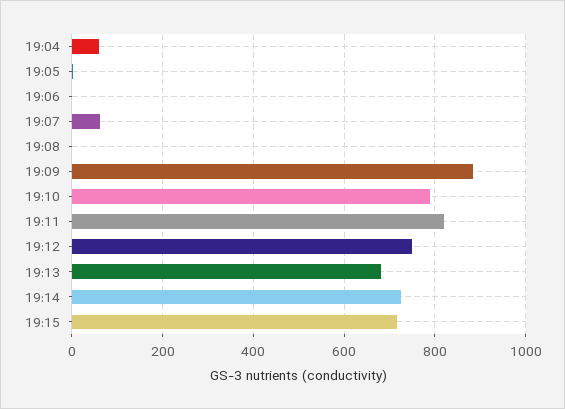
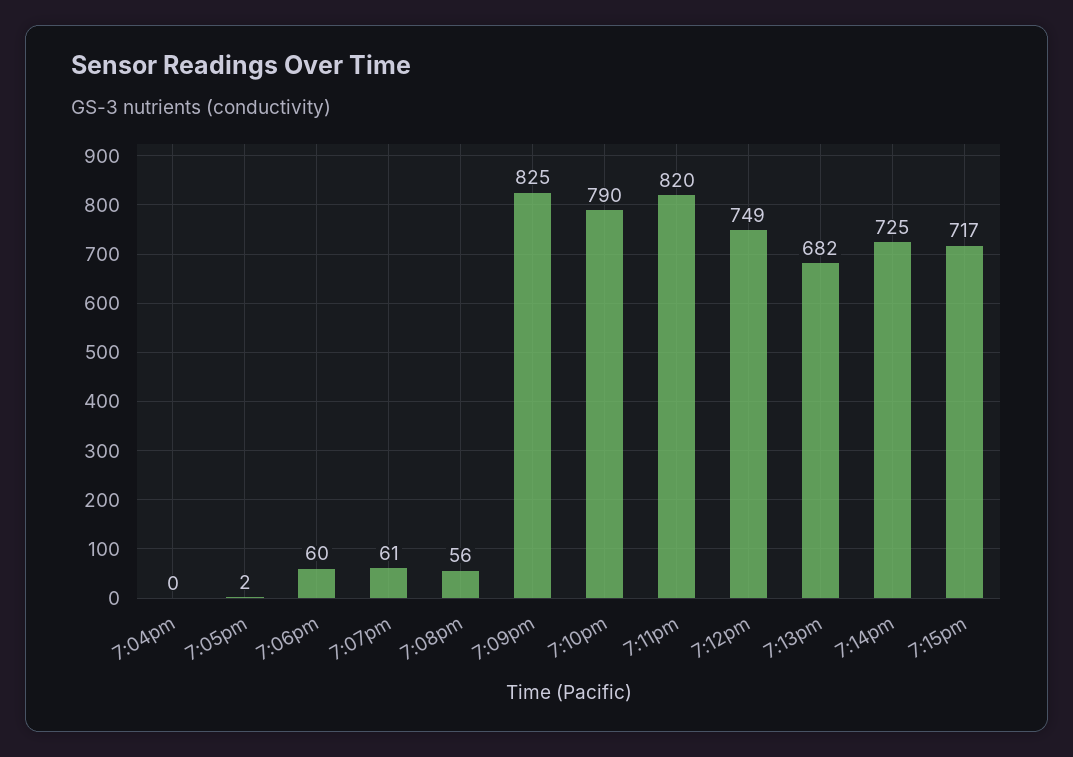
  {
-   "19:04": 60,
+   "19:04": 0,
    "19:05": 2,
-   "19:06": 0,
+   "19:06": 60,
    "19:07": 61,
-   "19:08": 0,
+   "19:08": 56,
-   "19:09": 880,
+   "19:09": 825,
    "19:10": 790,
    "19:11": 820,
    "19:12": 749,
    "19:13": 682,
    "19:14": 725,
    "19:15": 717
  }

